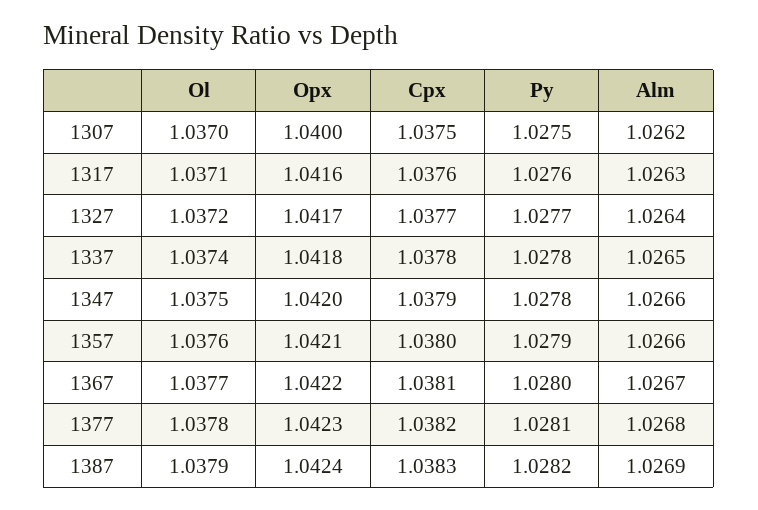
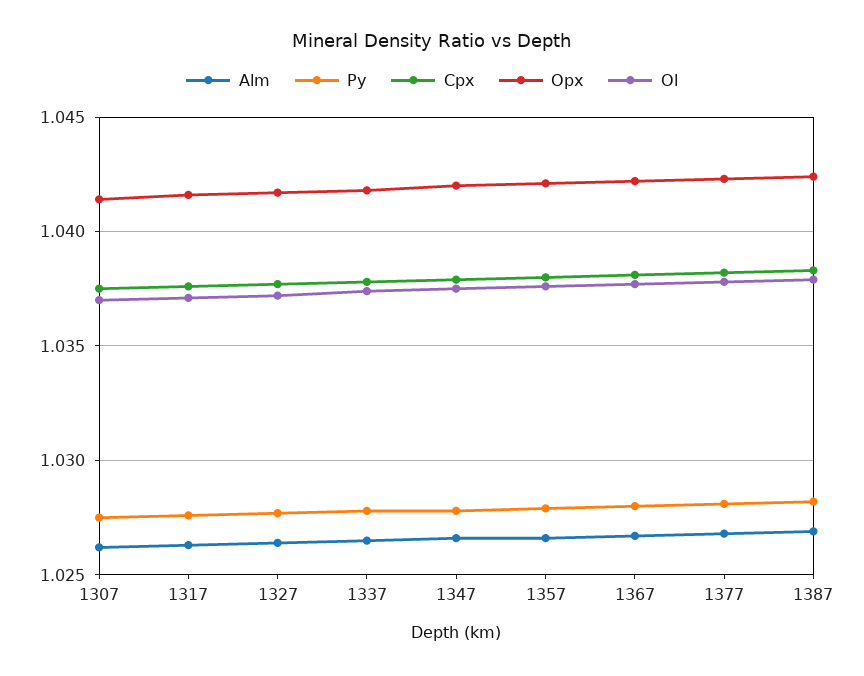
  {
    "Ol": {
      "1307": 1.037,
      "1317": 1.0371,
      "1327": 1.0372,
      "1337": 1.0374,
      "1347": 1.0375,
      "1357": 1.0376,
      "1367": 1.0377,
      "1377": 1.0378,
      "1387": 1.0379
    },
    "Opx": {
-     "1307": 1.04,
+     "1307": 1.0415,
      "1317": 1.0416,
      "1327": 1.0417,
      "1337": 1.0418,
      "1347": 1.042,
      "1357": 1.0421,
      "1367": 1.0422,
      "1377": 1.0423,
      "1387": 1.0424
    },
    "Cpx": {
      "1307": 1.0375,
      "1317": 1.0376,
      "1327": 1.0377,
      "1337": 1.0378,
      "1347": 1.0379,
      "1357": 1.038,
      "1367": 1.0381,
      "1377": 1.0382,
      "1387": 1.0383
    },
    "Py": {
      "1307": 1.0275,
      "1317": 1.0276,
      "1327": 1.0277,
      "1337": 1.0278,
      "1347": 1.0278,
      "1357": 1.0279,
      "1367": 1.028,
      "1377": 1.0281,
      "1387": 1.0282
    },
    "Alm": {
      "1307": 1.0262,
      "1317": 1.0263,
      "1327": 1.0264,
      "1337": 1.0265,
      "1347": 1.0266,
      "1357": 1.0266,
      "1367": 1.0267,
      "1377": 1.0268,
      "1387": 1.0269
    }
  }

